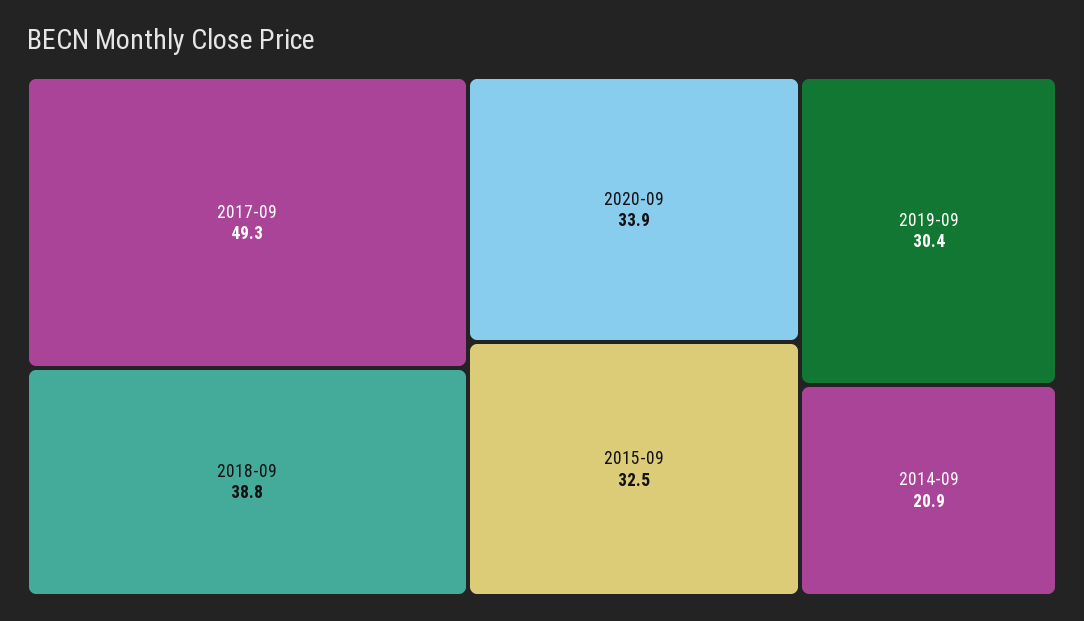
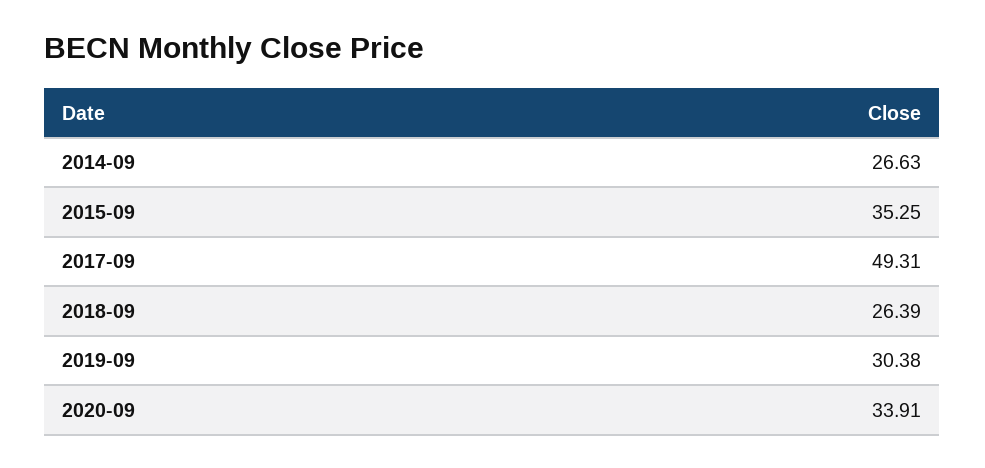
  {
    "2017-09": 49.31,
-   "2018-09": 38.8,
+   "2018-09": 26.39,
    "2020-09": 33.91,
-   "2015-09": 32.5,
+   "2015-09": 35.25,
    "2019-09": 30.38,
-   "2014-09": 20.9
+   "2014-09": 26.63
  }

